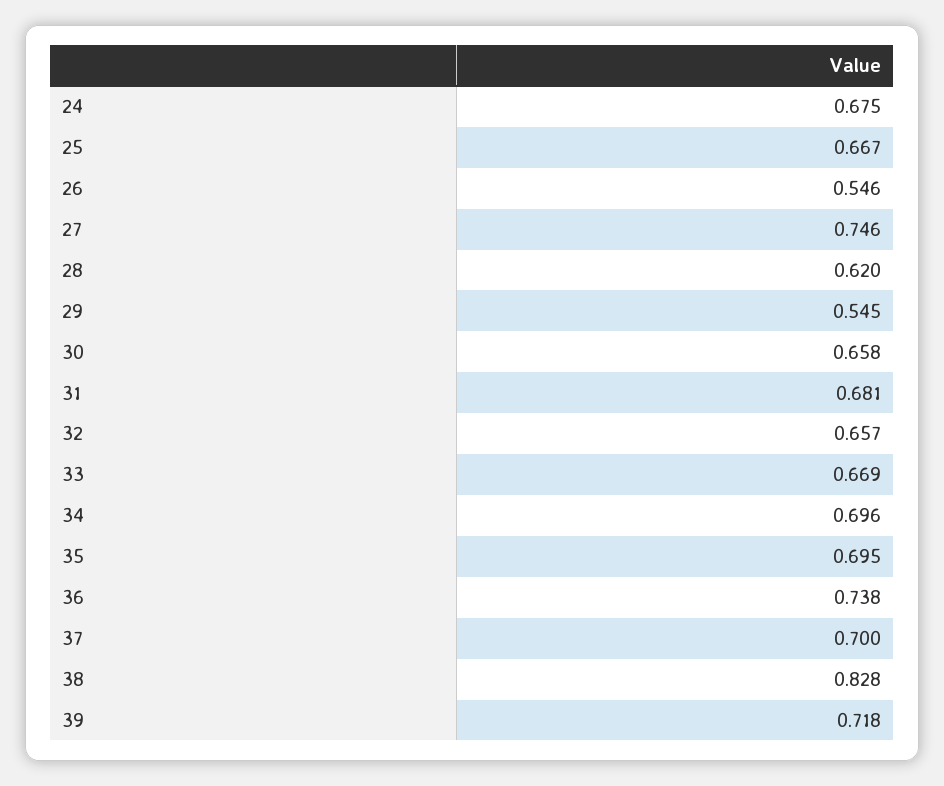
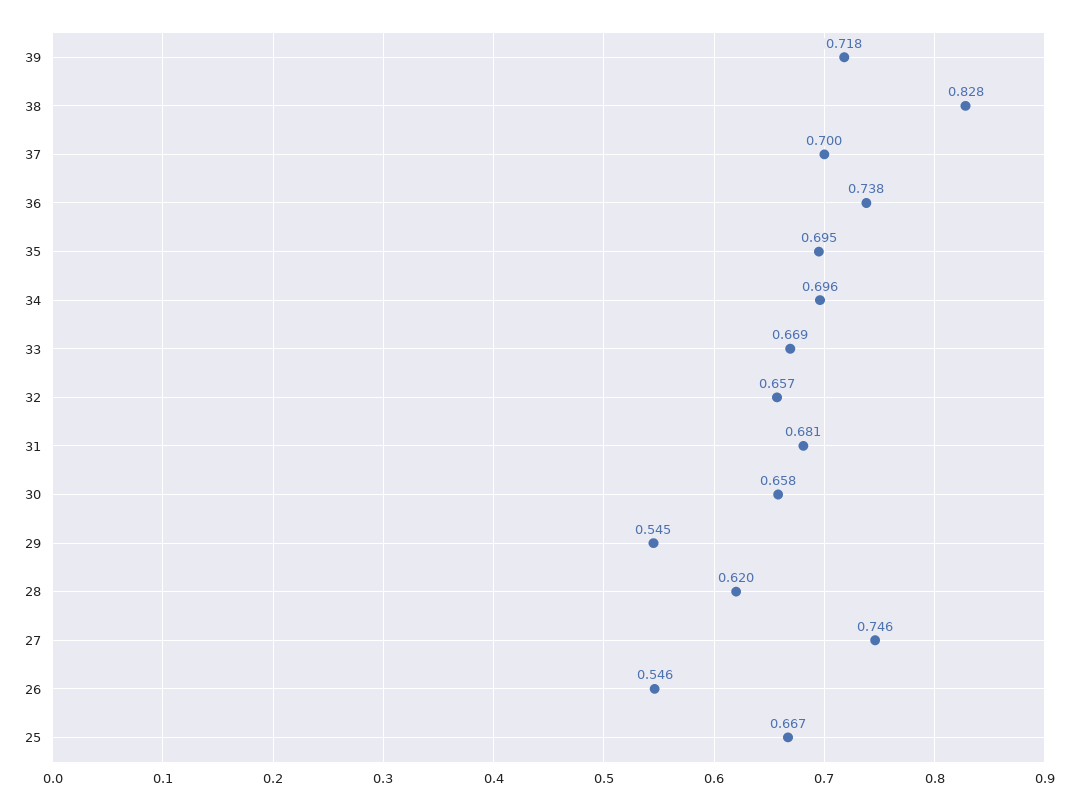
  {
-   "24": 0.675,
    "25": 0.667,
    "26": 0.546,
    "27": 0.746,
    "28": 0.62,
    "29": 0.545,
    "30": 0.658,
    "31": 0.681,
    "32": 0.657,
    "33": 0.669,
    "34": 0.696,
    "35": 0.695,
    "36": 0.738,
    "37": 0.7,
    "38": 0.828,
    "39": 0.718
  }

